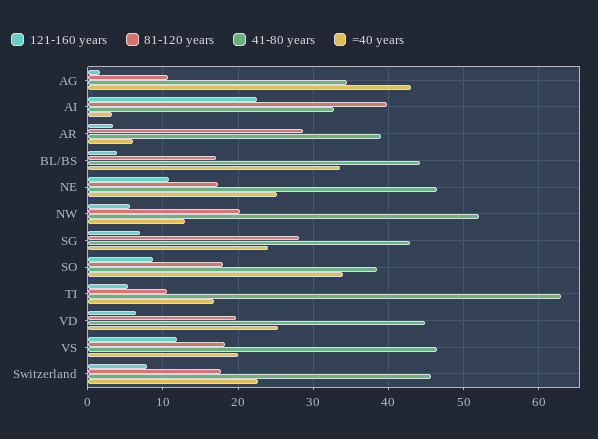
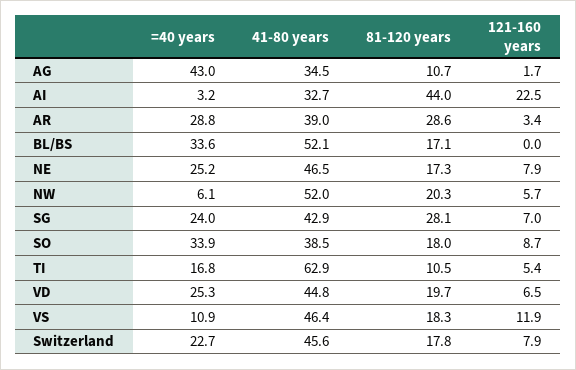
  {
    "121-160 years": {
      "AG": 1.7,
      "AI": 22.5,
      "AR": 3.4,
-     "BL/BS": 4,
+     "BL/BS": 0,
-     "NE": 11,
+     "NE": 7.9,
      "NW": 5.7,
      "SG": 7,
      "SO": 8.7,
      "TI": 5.4,
      "VD": 6.5,
      "VS": 11.9,
      "Switzerland": 7.9
    },
    "81-120 years": {
      "AG": 10.7,
-     "AI": 40,
+     "AI": 44,
      "AR": 28.6,
      "BL/BS": 17.1,
      "NE": 17.3,
      "NW": 20.3,
      "SG": 28.1,
      "SO": 18,
      "TI": 10.5,
      "VD": 19.7,
      "VS": 18.3,
      "Switzerland": 17.8
    },
    "41-80 years": {
      "AG": 34.5,
      "AI": 32.7,
      "AR": 39,
-     "BL/BS": 44,
+     "BL/BS": 52.1,
      "NE": 46.5,
      "NW": 52,
      "SG": 42.9,
      "SO": 38.5,
      "TI": 62.9,
      "VD": 44.8,
      "VS": 46.4,
      "Switzerland": 45.6
    },
    "=40 years": {
      "AG": 43,
      "AI": 3.2,
-     "AR": 6,
+     "AR": 28.8,
      "BL/BS": 33.6,
      "NE": 25.2,
-     "NW": 13,
+     "NW": 6.1,
      "SG": 24,
      "SO": 33.9,
      "TI": 16.8,
      "VD": 25.3,
-     "VS": 20,
+     "VS": 10.9,
      "Switzerland": 22.7
    }
  }

